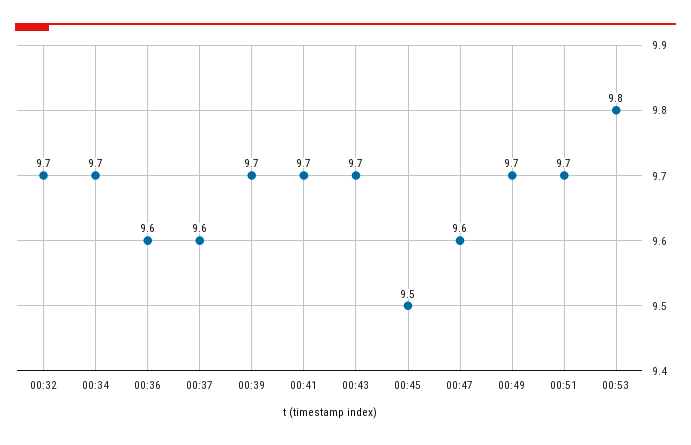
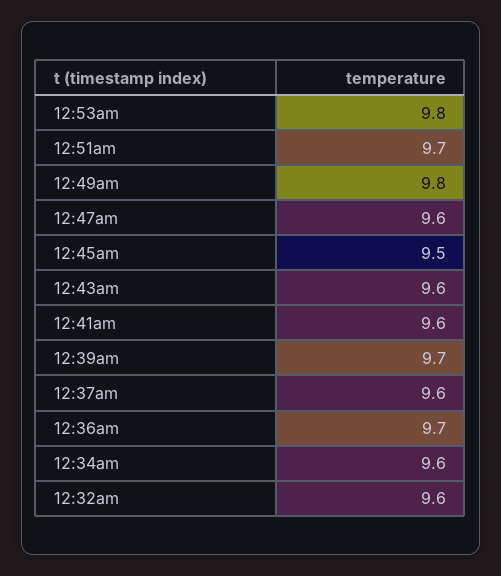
  {
-   "00:32": 9.7,
+   "00:32": 9.6,
-   "00:34": 9.7,
+   "00:34": 9.6,
-   "00:36": 9.6,
+   "00:36": 9.7,
    "00:37": 9.6,
    "00:39": 9.7,
-   "00:41": 9.7,
+   "00:41": 9.6,
-   "00:43": 9.7,
+   "00:43": 9.6,
    "00:45": 9.5,
    "00:47": 9.6,
-   "00:49": 9.7,
+   "00:49": 9.8,
    "00:51": 9.7,
    "00:53": 9.8
  }

